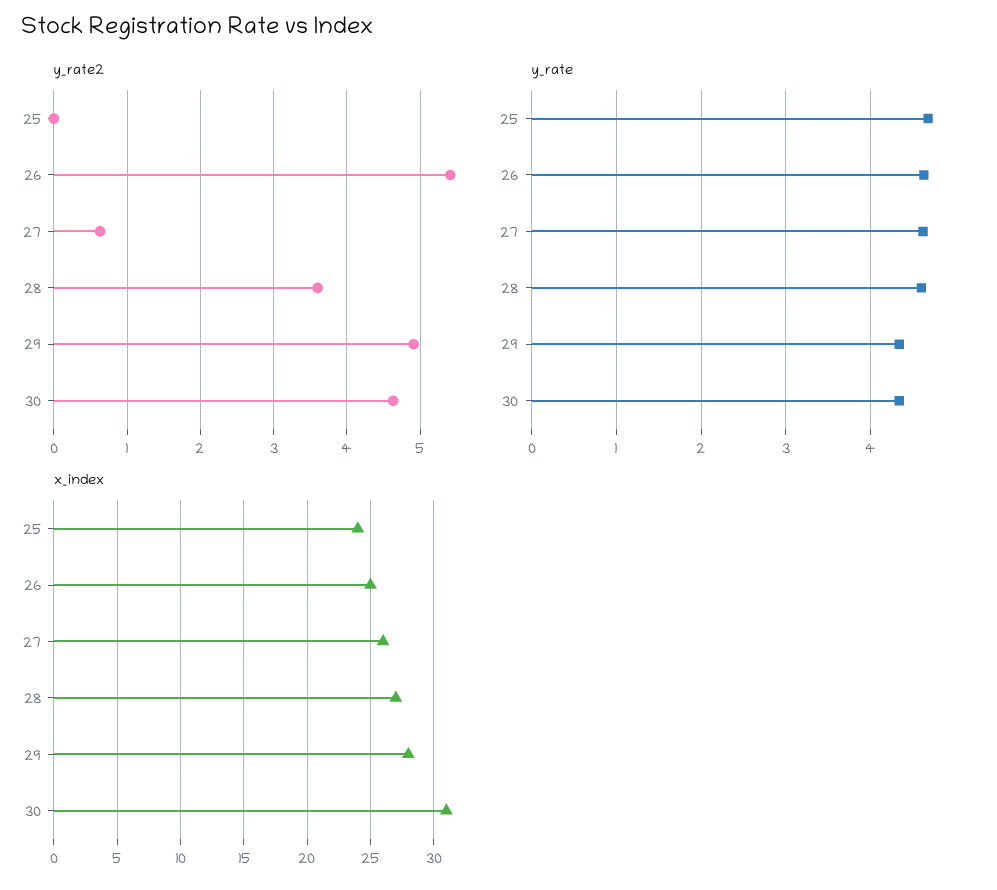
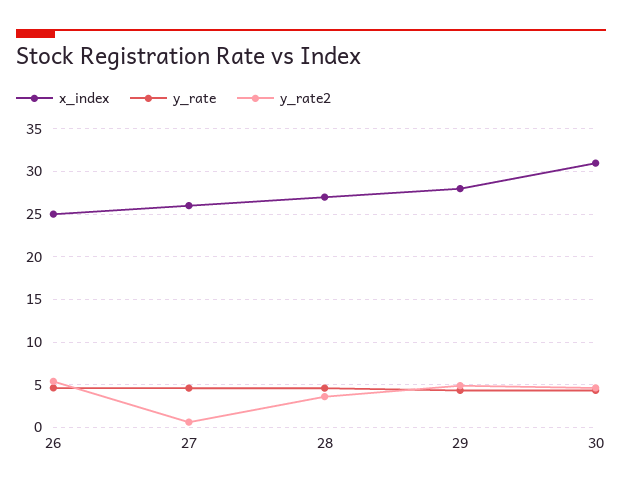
  {
    "y_rate2": {
-     "25": 0,
      "26": 5.4,
      "27": 0.6,
      "28": 3.6,
      "29": 4.9,
      "30": 4.6
    },
    "y_rate": {
-     "25": 4.7,
      "26": 4.6,
      "27": 4.6,
      "28": 4.6,
      "29": 4.3,
      "30": 4.3
    },
    "x_index": {
-     "25": 24,
      "26": 25,
      "27": 26,
      "28": 27,
      "29": 28,
      "30": 31
    }
  }

